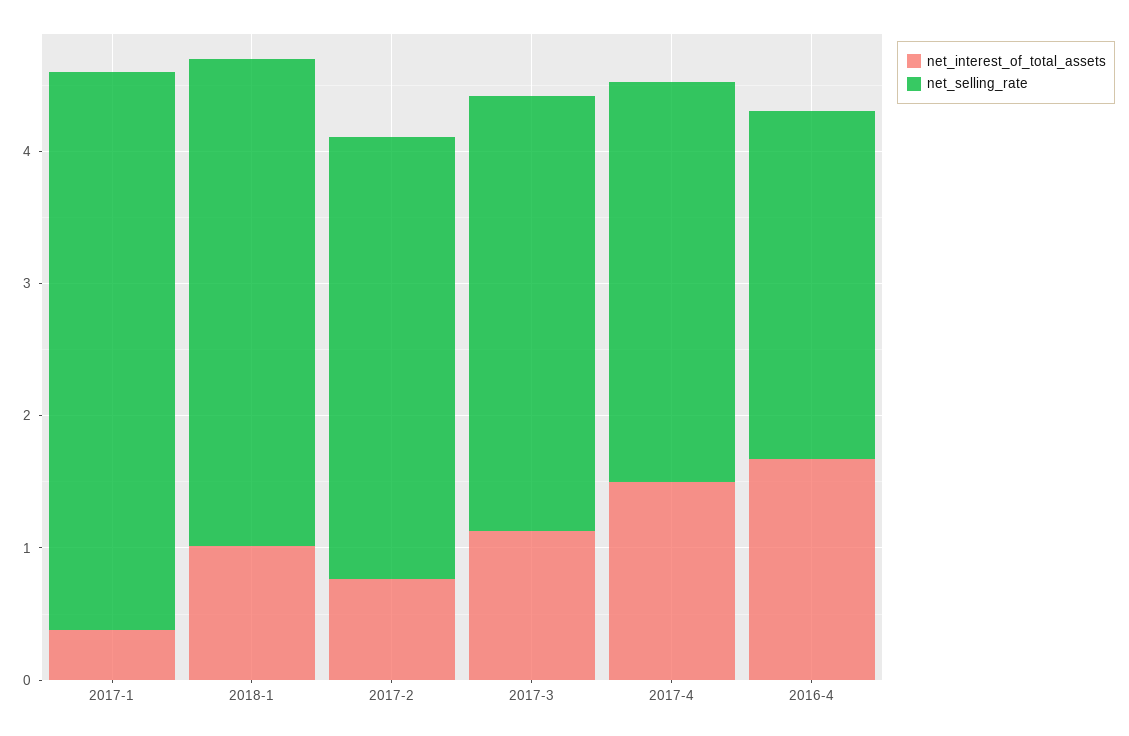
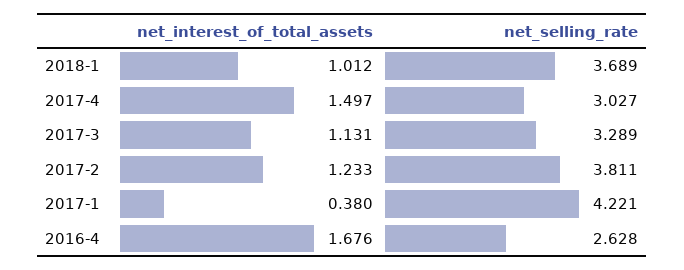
  {
    "net_interest_of_total_assets": {
      "2017-1": 0.38,
      "2018-1": 1.012,
-     "2017-2": 0.8,
+     "2017-2": 1.233,
      "2017-3": 1.131,
      "2017-4": 1.497,
      "2016-4": 1.676
    },
    "net_selling_rate": {
      "2017-1": 4.221,
      "2018-1": 3.689,
-     "2017-2": 3.4,
+     "2017-2": 3.811,
      "2017-3": 3.289,
      "2017-4": 3.027,
      "2016-4": 2.628
    }
  }

